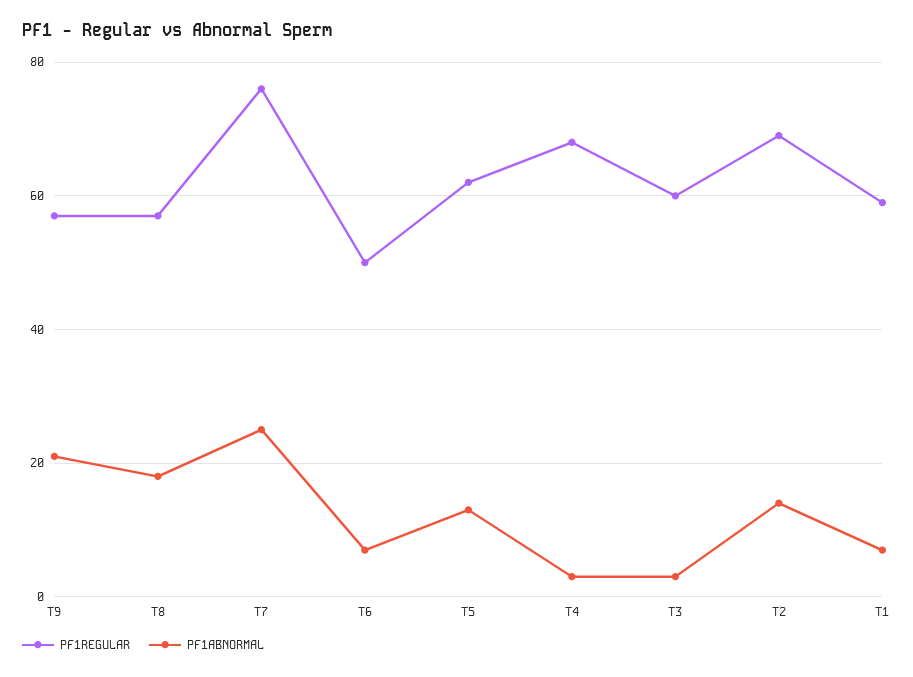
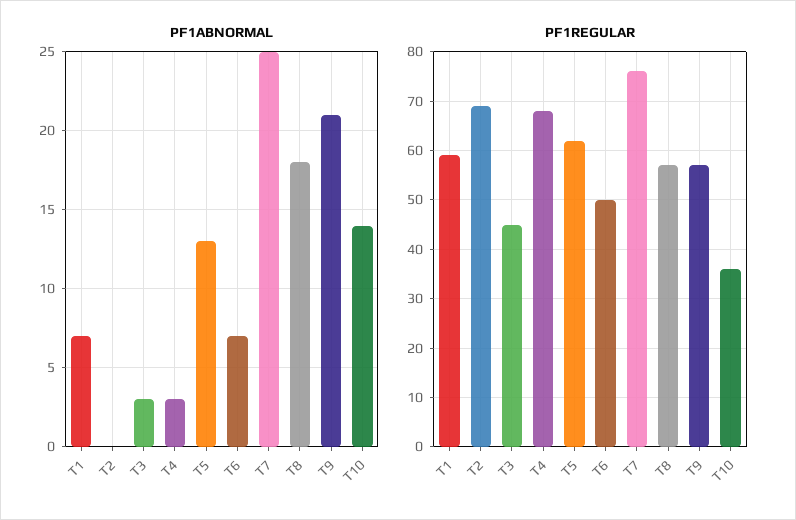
  {
    "PF1REGULAR": {
      "T9": 55,
      "T8": 55,
      "T7": 75,
      "T6": 50,
      "T5": 60,
      "T4": 70,
-     "T3": 60,
+     "T3": 45,
      "T2": 70,
-     "T1": 60
+     "T1": 60,
+     "T10": 35
    },
    "PF1ABNORMAL": {
      "T9": 21,
      "T8": 18,
      "T7": 25,
      "T6": 7,
      "T5": 13,
      "T4": 3,
      "T3": 3,
-     "T2": 15,
+     "T2": 0,
-     "T1": 7
+     "T1": 7,
+     "T10": 14
    }
  }

